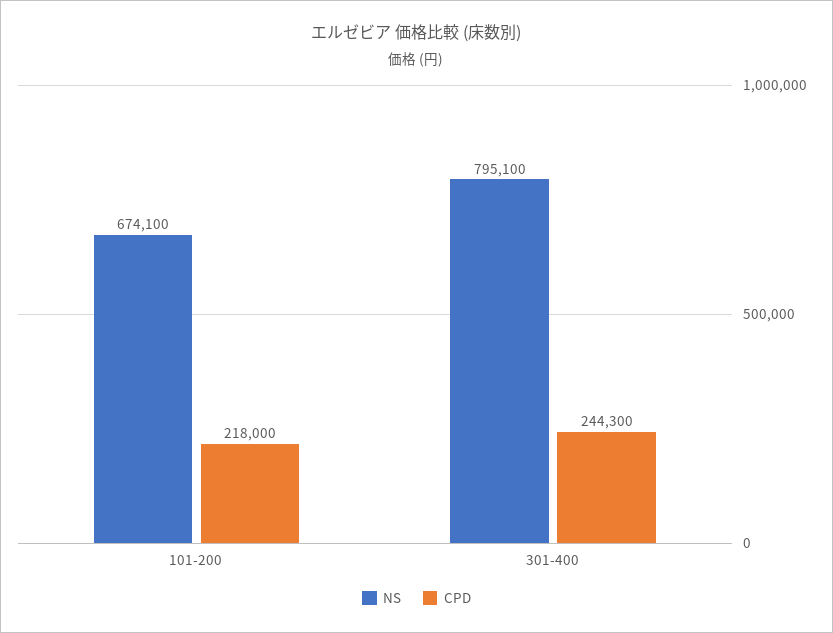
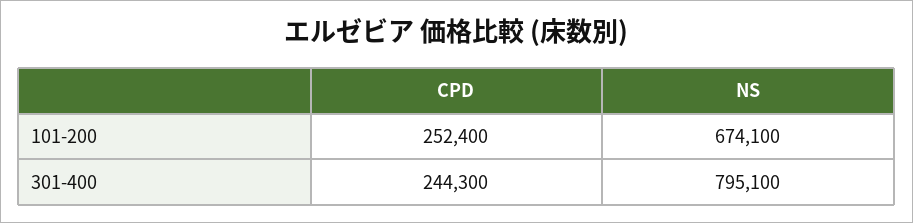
  {
    "NS": {
      "101-200": 674100,
      "301-400": 795100
    },
    "CPD": {
-     "101-200": 218000,
+     "101-200": 252400,
      "301-400": 244300
    }
  }

